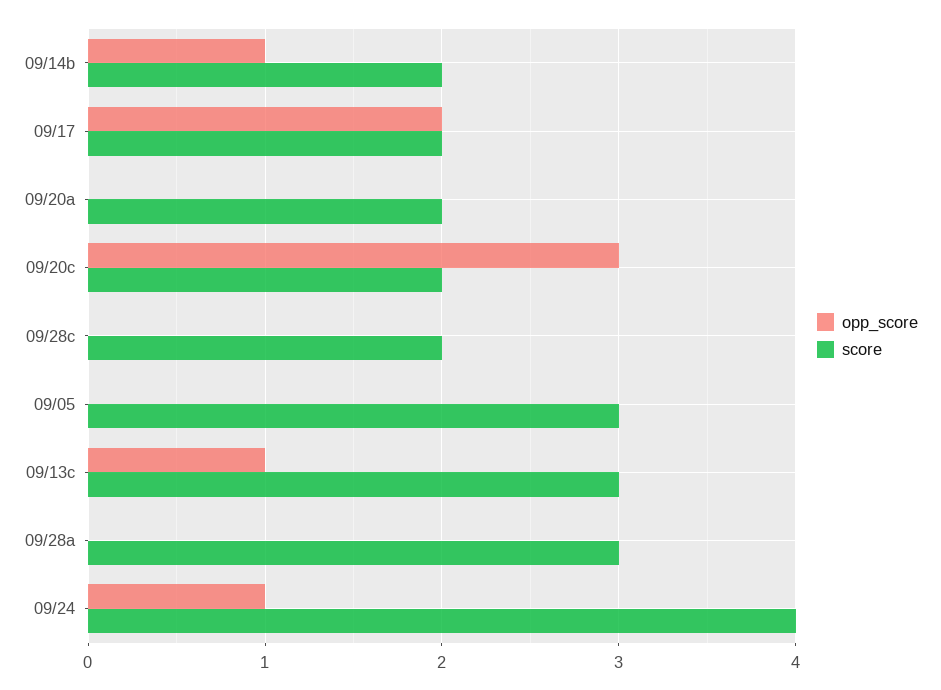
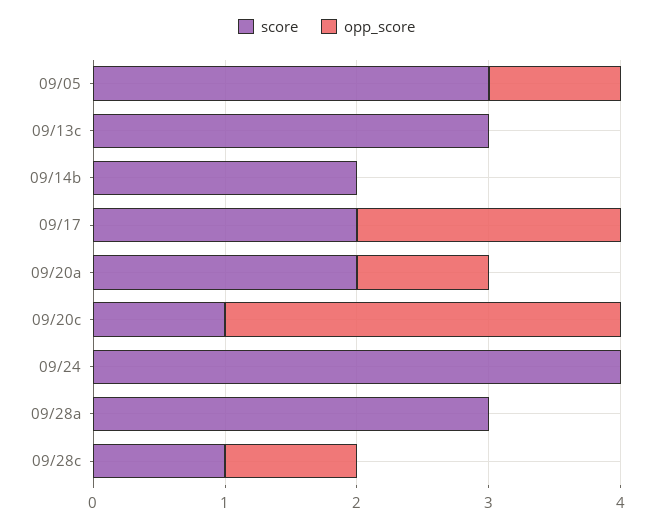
  {
    "opp_score": {
-     "09/14b": 1,
+     "09/14b": 0,
      "09/17": 2,
-     "09/20a": 0,
+     "09/20a": 1,
      "09/20c": 3,
-     "09/28c": 0,
+     "09/28c": 1,
-     "09/05": 0,
+     "09/05": 1,
-     "09/13c": 1,
+     "09/13c": 0,
      "09/28a": 0,
-     "09/24": 1
+     "09/24": 0
    },
    "score": {
      "09/14b": 2,
      "09/17": 2,
      "09/20a": 2,
-     "09/20c": 2,
+     "09/20c": 1,
-     "09/28c": 2,
+     "09/28c": 1,
      "09/05": 3,
      "09/13c": 3,
      "09/28a": 3,
      "09/24": 4
    }
  }

